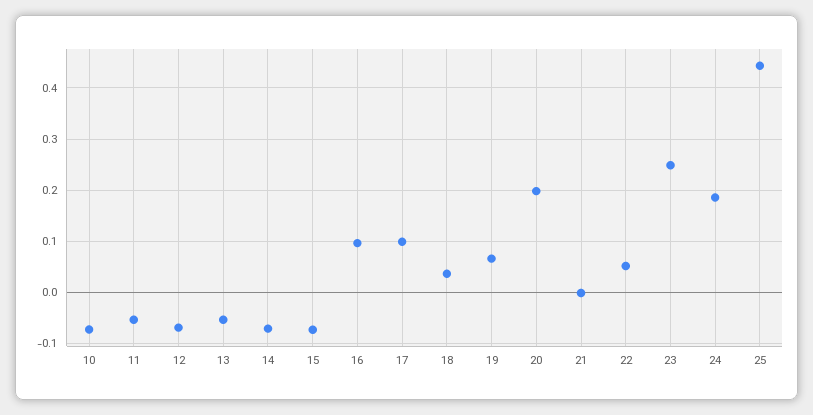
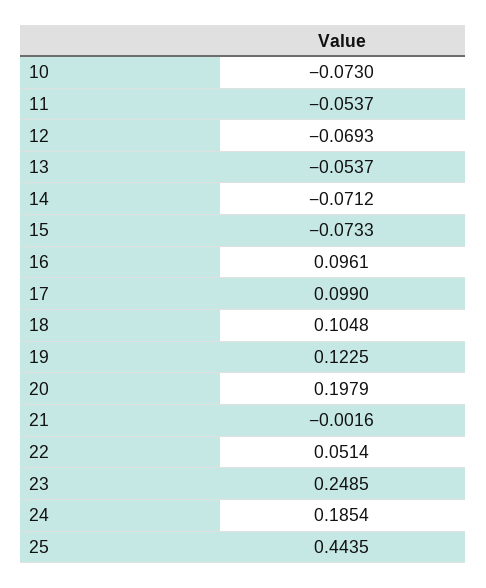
  {
    "10": -0.073,
    "11": -0.0537,
    "12": -0.0693,
    "13": -0.0537,
    "14": -0.0712,
    "15": -0.0733,
    "16": 0.0961,
    "17": 0.099,
-   "18": 0.04,
+   "18": 0.1048,
-   "19": 0.06,
+   "19": 0.1225,
    "20": 0.1979,
    "21": -0.0016,
    "22": 0.0514,
    "23": 0.2485,
    "24": 0.1854,
    "25": 0.4435
  }

